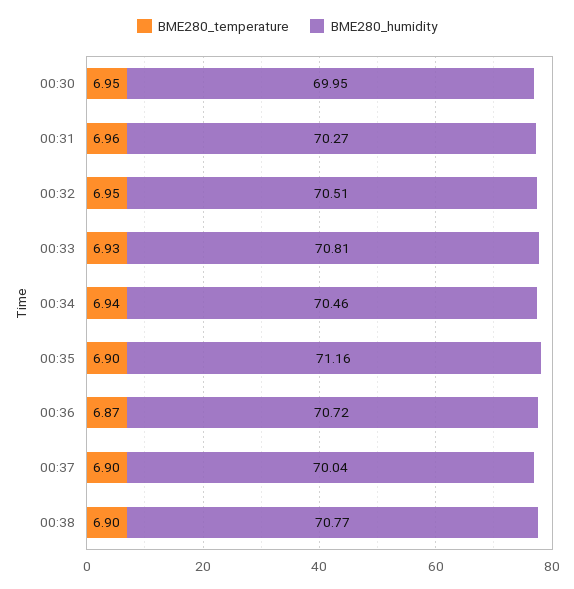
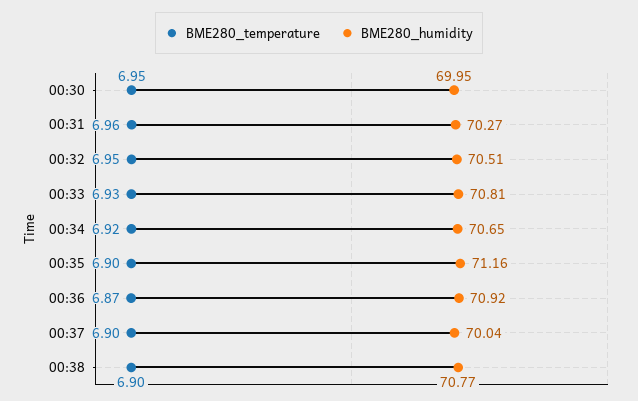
  {
    "BME280_temperature": {
      "00:30": 6.95,
      "00:31": 6.96,
      "00:32": 6.95,
      "00:33": 6.93,
-     "00:34": 6.94,
+     "00:34": 6.92,
      "00:35": 6.9,
      "00:36": 6.87,
      "00:37": 6.9,
      "00:38": 6.9
    },
    "BME280_humidity": {
      "00:30": 69.95,
      "00:31": 70.27,
      "00:32": 70.51,
      "00:33": 70.81,
-     "00:34": 70.46,
+     "00:34": 70.65,
      "00:35": 71.16,
-     "00:36": 70.72,
+     "00:36": 70.92,
      "00:37": 70.04,
      "00:38": 70.77
    }
  }

